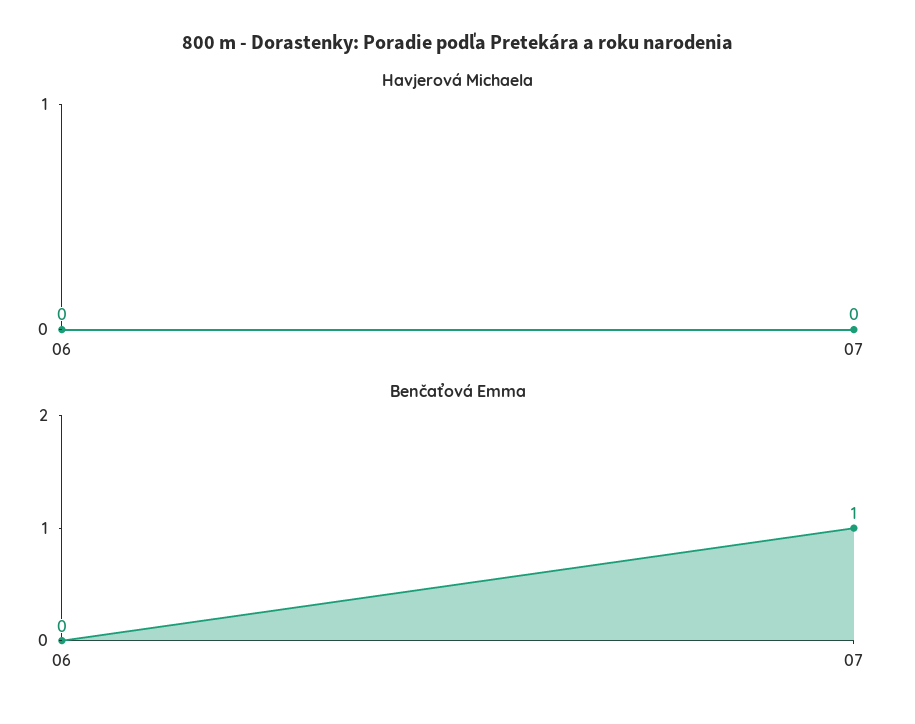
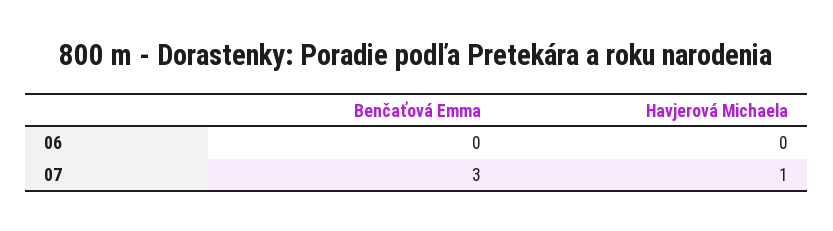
  {
    "Havjerová Michaela": {
      "06": 0,
-     "07": 0
+     "07": 1
    },
    "Benčaťová Emma": {
      "06": 0,
-     "07": 1
+     "07": 3
    }
  }

